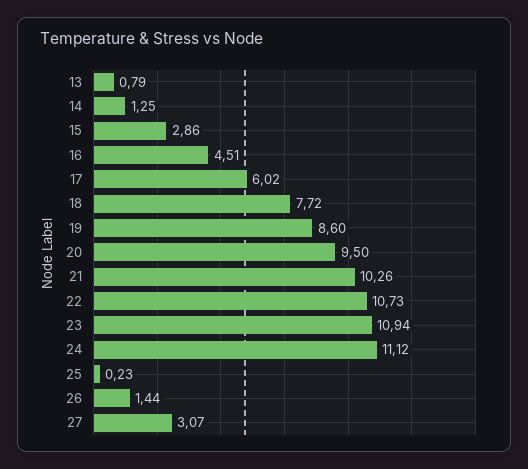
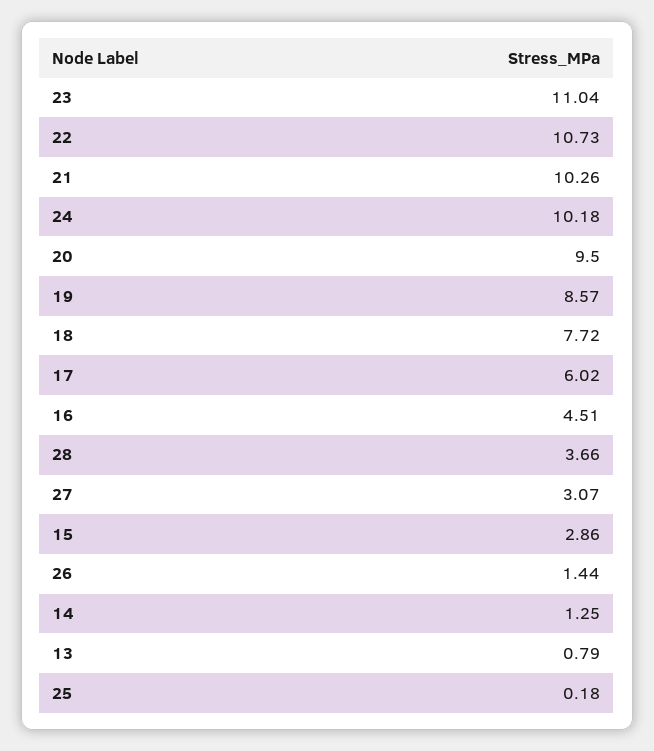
  {
    "13": 0.79,
    "14": 1.25,
    "15": 2.86,
    "16": 4.51,
    "17": 6.02,
    "18": 7.72,
-   "19": 8.6,
+   "19": 8.57,
    "20": 9.5,
    "21": 10.26,
    "22": 10.73,
-   "23": 10.94,
+   "23": 11.04,
-   "24": 11.12,
+   "24": 10.18,
-   "25": 0.23,
+   "25": 0.18,
    "26": 1.44,
-   "27": 3.07
+   "27": 3.07,
+   "28": 3.66
  }

